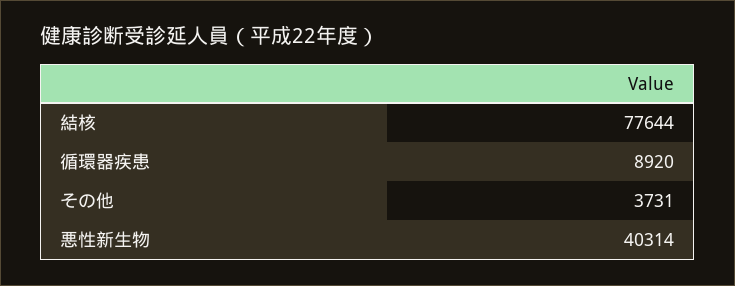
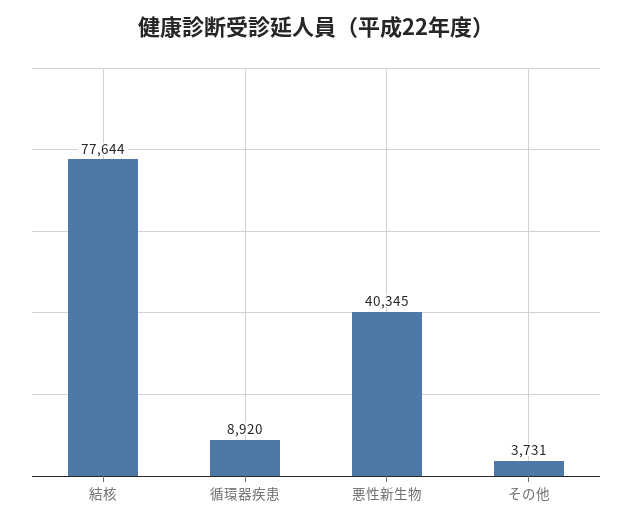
  {
    "結核": 77644,
    "循環器疾患": 8920,
    "その他": 3731,
-   "悪性新生物": 40314
+   "悪性新生物": 40345
  }

